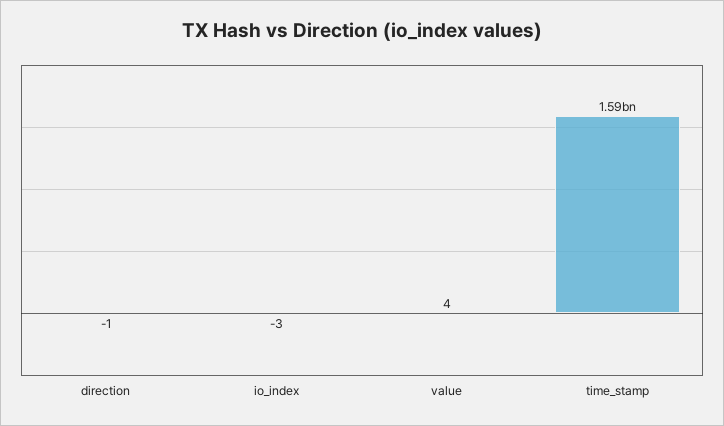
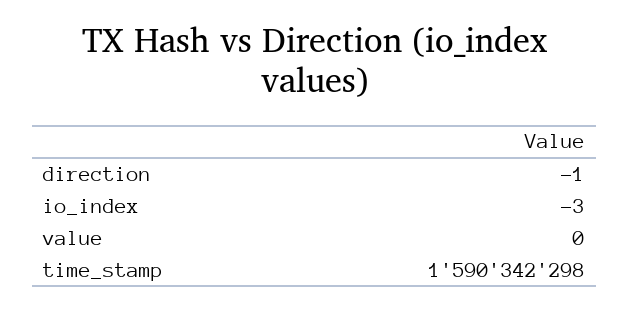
  {
    "direction": -1,
    "io_index": -3,
-   "value": 4,
+   "value": 0,
    "time_stamp": 1590342298
  }

